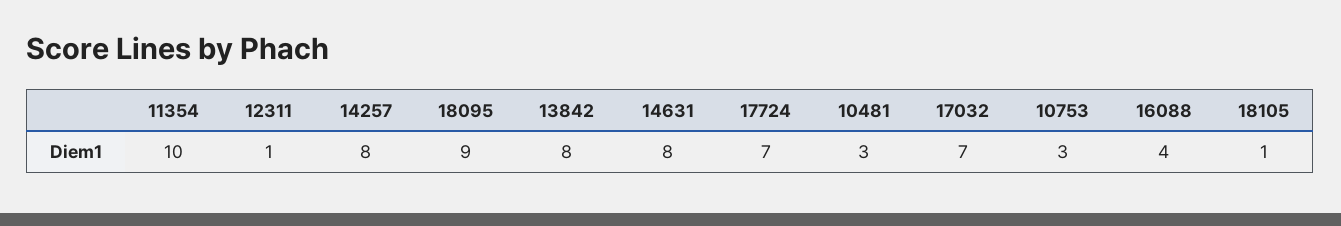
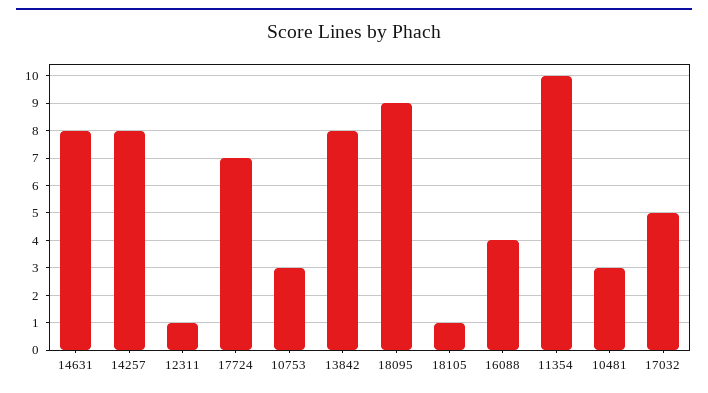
  {
    "11354": 10,
    "12311": 1,
    "14257": 8,
    "18095": 9,
    "13842": 8,
    "14631": 8,
    "17724": 7,
    "10481": 3,
-   "17032": 7,
+   "17032": 5,
    "10753": 3,
    "16088": 4,
    "18105": 1
  }

